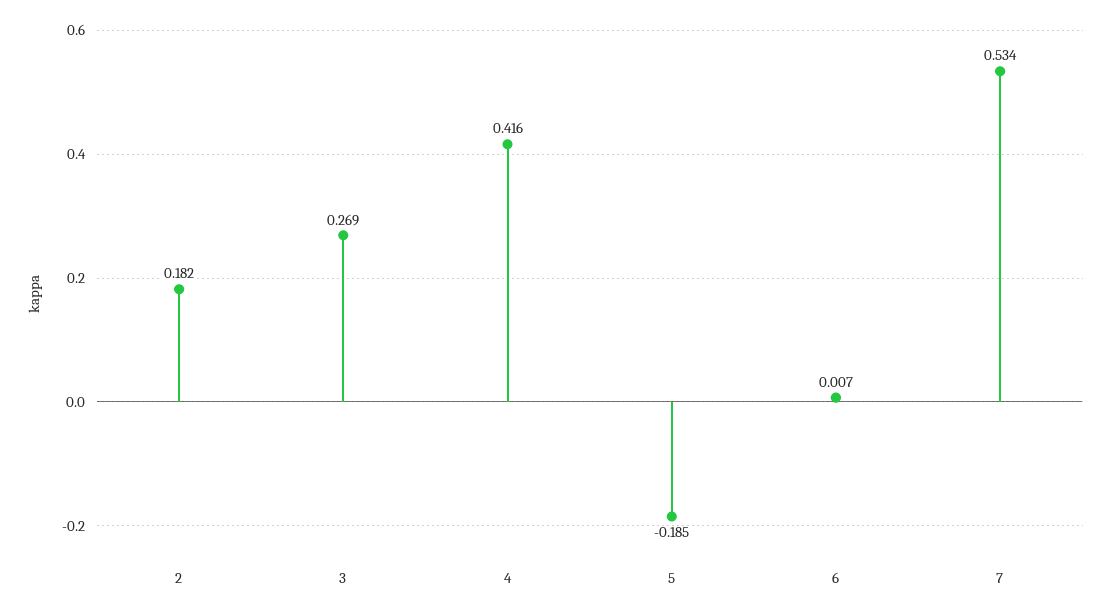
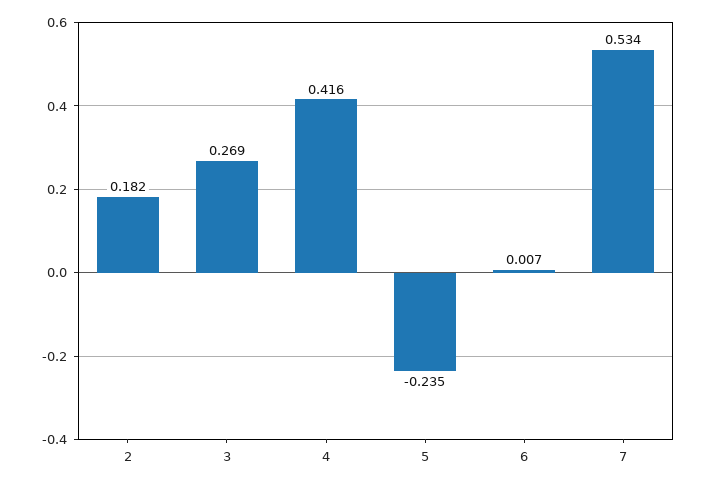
  {
    "2": 0.182,
    "3": 0.269,
    "4": 0.416,
-   "5": -0.185,
+   "5": -0.235,
    "6": 0.007,
    "7": 0.534
  }

